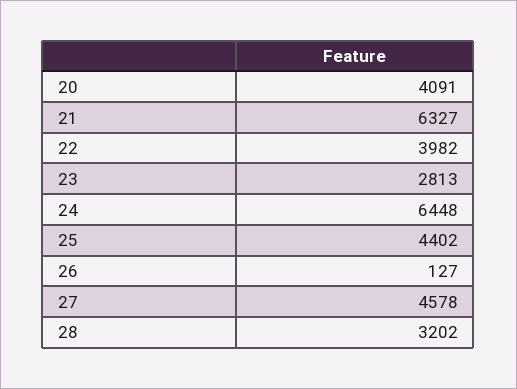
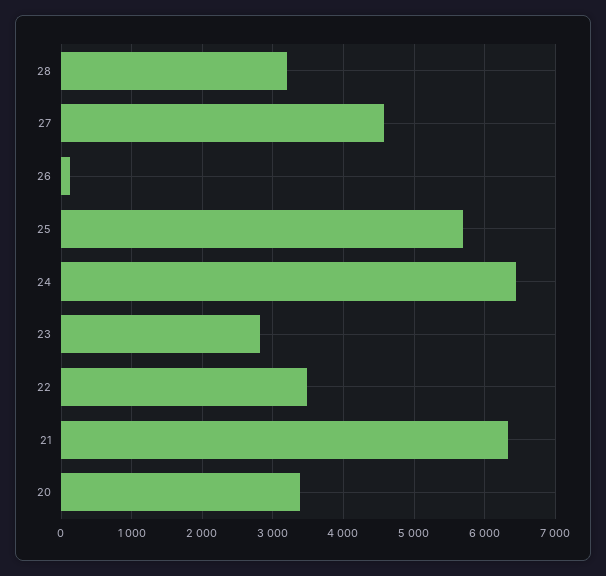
  {
-   "20": 4091,
+   "20": 3400,
    "21": 6327,
-   "22": 3982,
+   "22": 3500,
    "23": 2813,
    "24": 6448,
-   "25": 4402,
+   "25": 5700,
    "26": 127,
    "27": 4578,
    "28": 3202
  }

